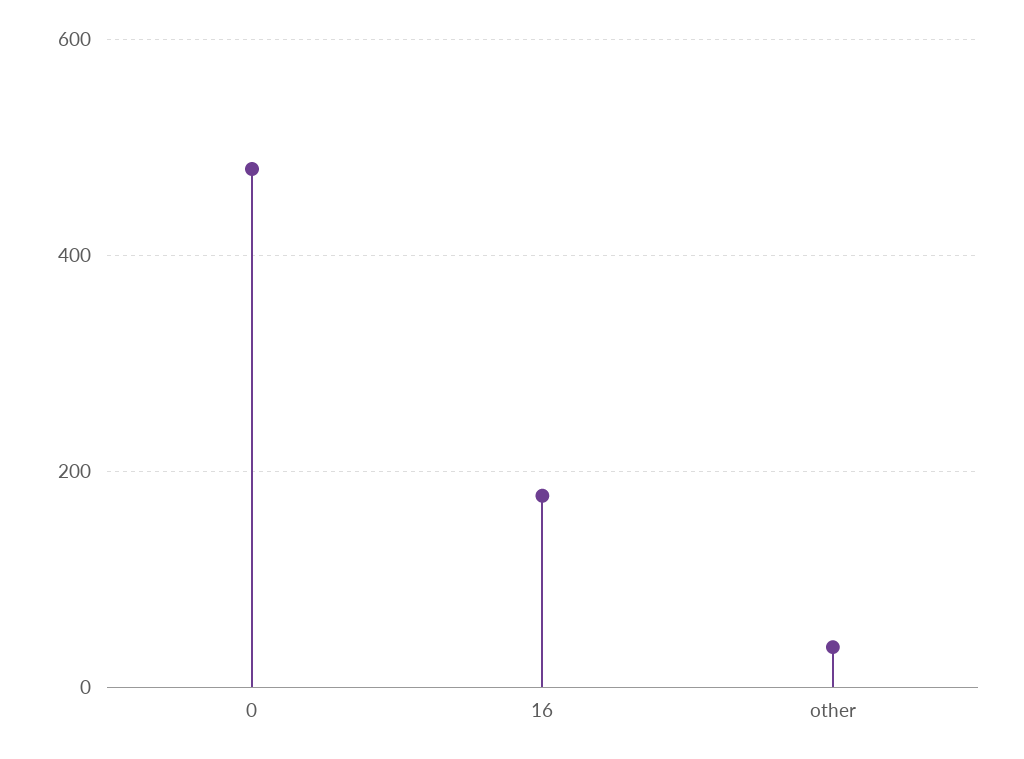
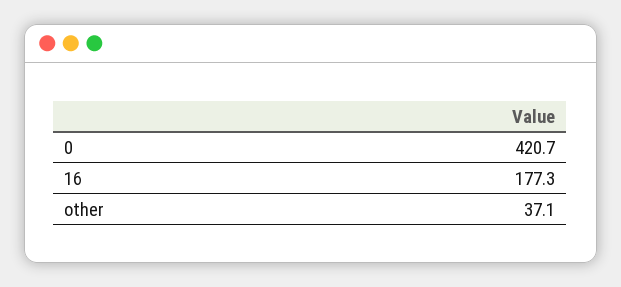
  {
-   "0": 480,
+   "0": 420.7,
    "16": 177.3,
    "other": 37.1
  }

